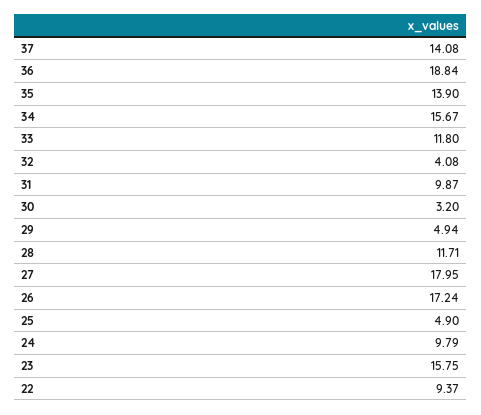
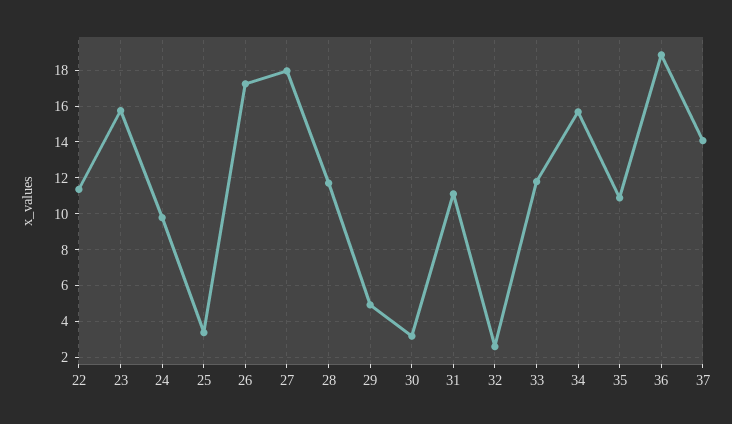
  {
    "37": 14.08,
    "36": 18.84,
-   "35": 13.9,
+   "35": 11,
    "34": 15.67,
    "33": 11.8,
-   "32": 4.08,
+   "32": 2.5,
-   "31": 9.87,
+   "31": 11,
    "30": 3.2,
    "29": 4.94,
    "28": 11.71,
    "27": 17.95,
    "26": 17.24,
-   "25": 4.9,
+   "25": 3.5,
    "24": 9.79,
    "23": 15.75,
-   "22": 9.37
+   "22": 11.5
  }

